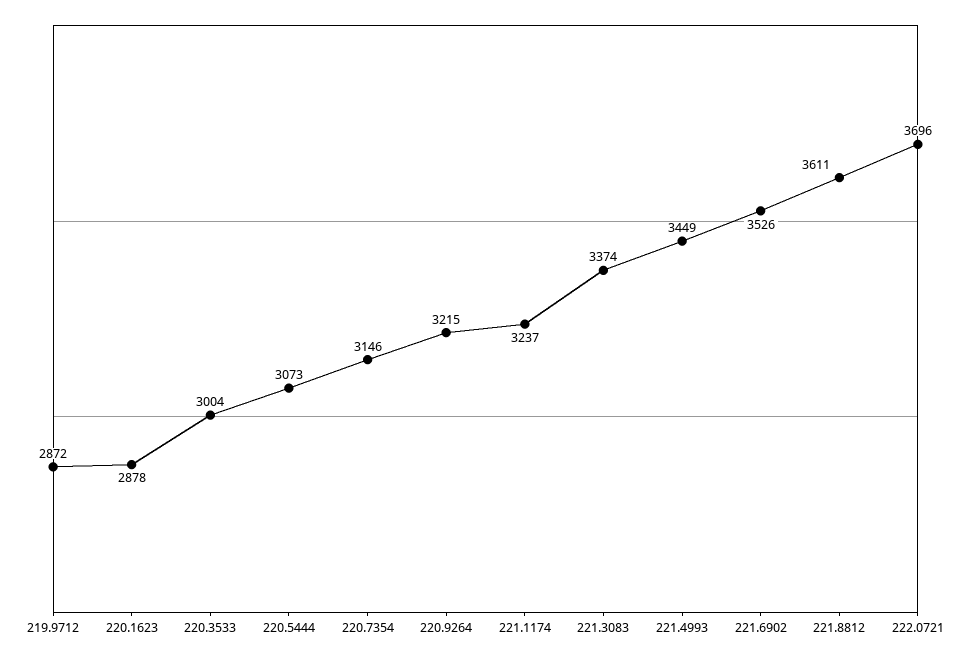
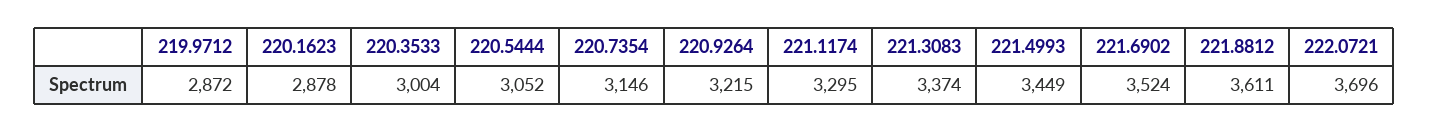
  {
    "219.9712": 2872,
    "220.1623": 2878,
    "220.3533": 3004,
-   "220.5444": 3073,
+   "220.5444": 3052,
    "220.7354": 3146,
    "220.9264": 3215,
-   "221.1174": 3237,
+   "221.1174": 3295,
    "221.3083": 3374,
    "221.4993": 3449,
-   "221.6902": 3526,
+   "221.6902": 3524,
    "221.8812": 3611,
    "222.0721": 3696
  }

